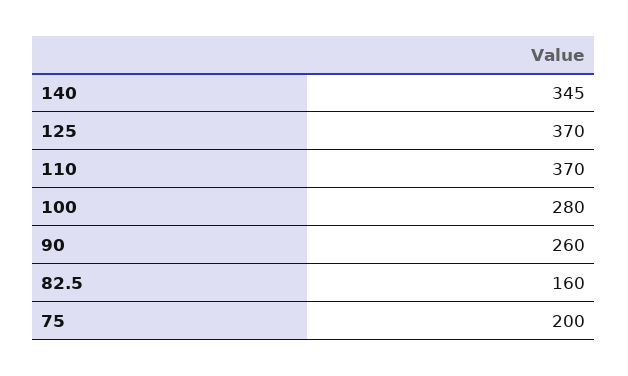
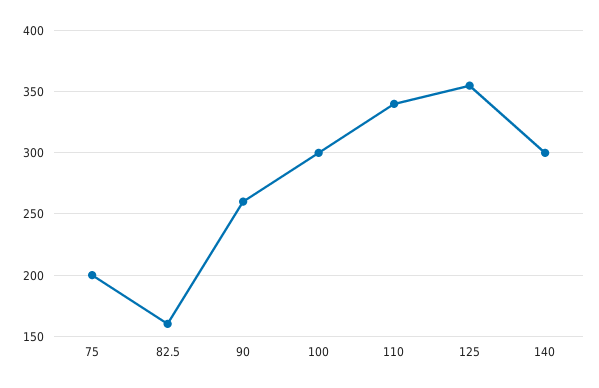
  {
-   "140": 345,
+   "140": 300,
-   "125": 370,
+   "125": 355,
-   "110": 370,
+   "110": 340,
-   "100": 280,
+   "100": 300,
    "90": 260,
    "82.5": 160,
    "75": 200
  }

